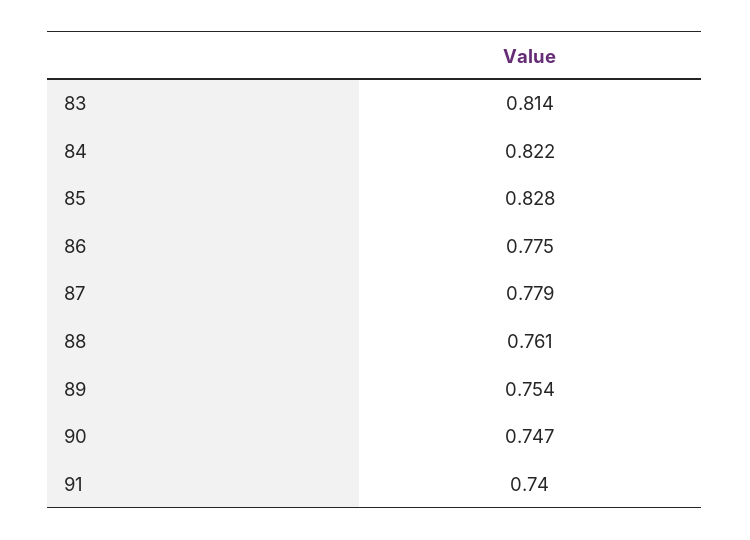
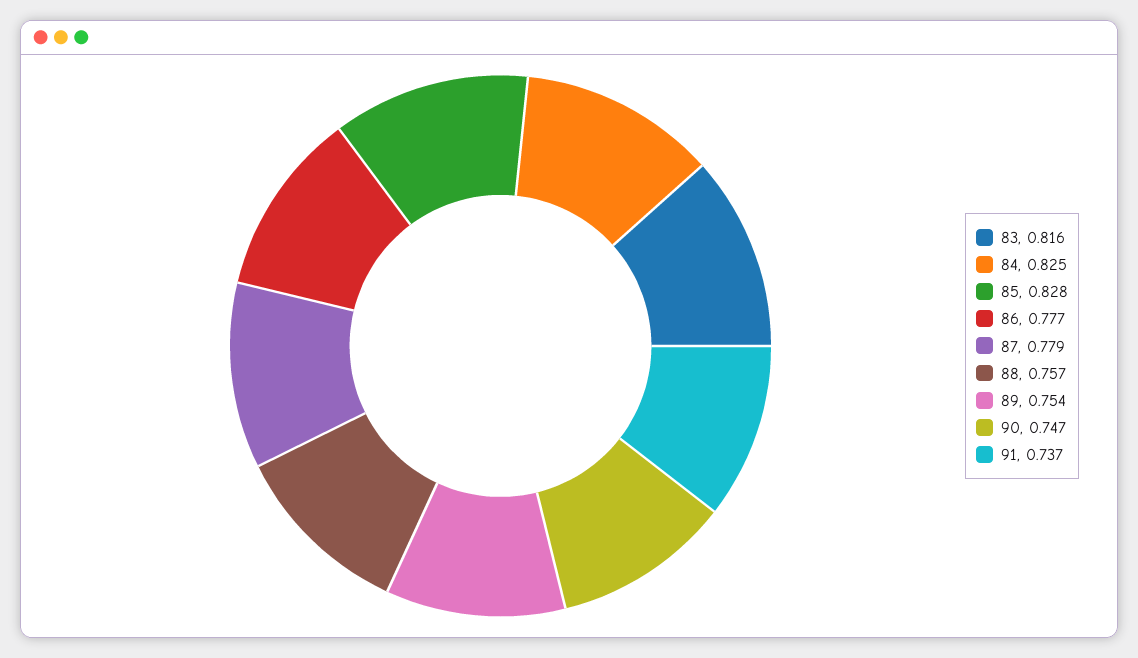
  {
-   "83": 0.814,
+   "83": 0.816,
-   "84": 0.822,
+   "84": 0.825,
    "85": 0.828,
-   "86": 0.775,
+   "86": 0.777,
    "87": 0.779,
-   "88": 0.761,
+   "88": 0.757,
    "89": 0.754,
    "90": 0.747,
-   "91": 0.74
+   "91": 0.737
  }

